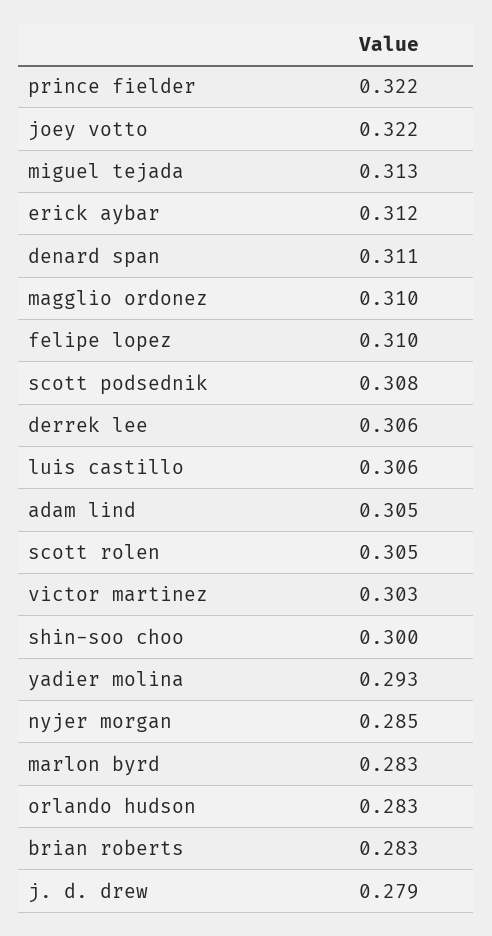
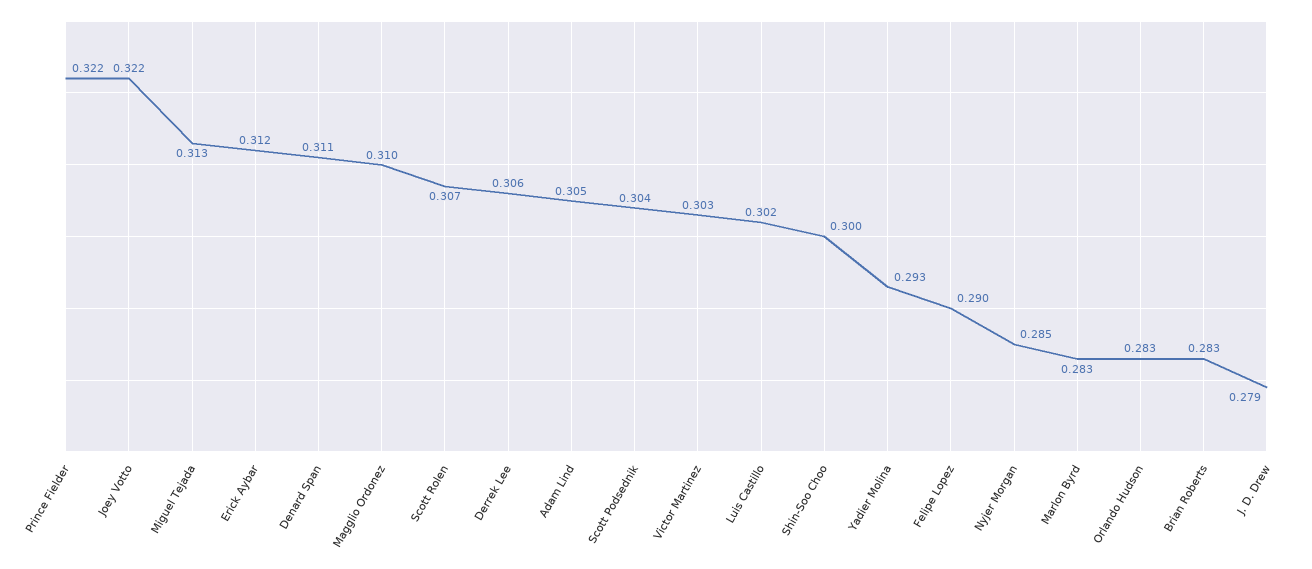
  {
    "prince fielder": 0.322,
    "joey votto": 0.322,
    "miguel tejada": 0.313,
    "erick aybar": 0.312,
    "denard span": 0.311,
    "magglio ordonez": 0.31,
-   "felipe lopez": 0.31,
+   "felipe lopez": 0.29,
-   "scott podsednik": 0.308,
+   "scott podsednik": 0.304,
    "derrek lee": 0.306,
-   "luis castillo": 0.306,
+   "luis castillo": 0.302,
    "adam lind": 0.305,
-   "scott rolen": 0.305,
+   "scott rolen": 0.307,
    "victor martinez": 0.303,
    "shin-soo choo": 0.3,
    "yadier molina": 0.293,
    "nyjer morgan": 0.285,
    "marlon byrd": 0.283,
    "orlando hudson": 0.283,
    "brian roberts": 0.283,
    "j. d. drew": 0.279
  }

